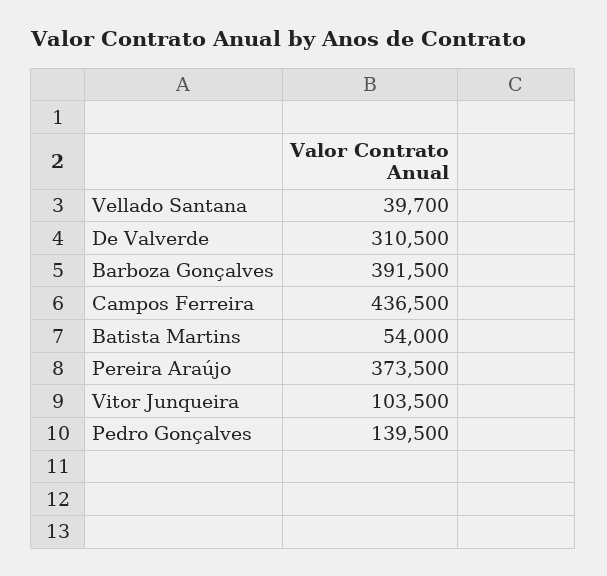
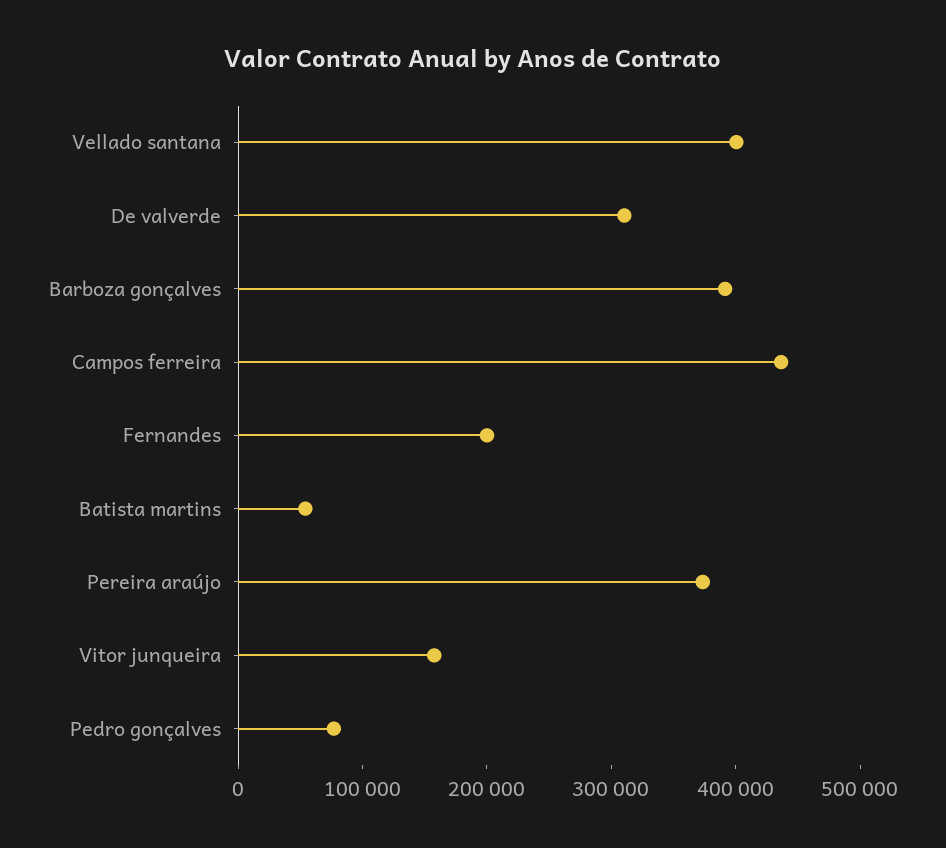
  {
-   "Vellado Santana": 39700,
+   "Vellado Santana": 400000,
    "De Valverde": 310500,
    "Barboza Gonçalves": 391500,
    "Campos Ferreira": 436500,
    "Batista Martins": 54000,
    "Pereira Araújo": 373500,
-   "Vitor Junqueira": 103500,
+   "Vitor Junqueira": 160000,
-   "Pedro Gonçalves": 139500
+   "Pedro Gonçalves": 80000,
+   "Fernandes": 200000
  }

